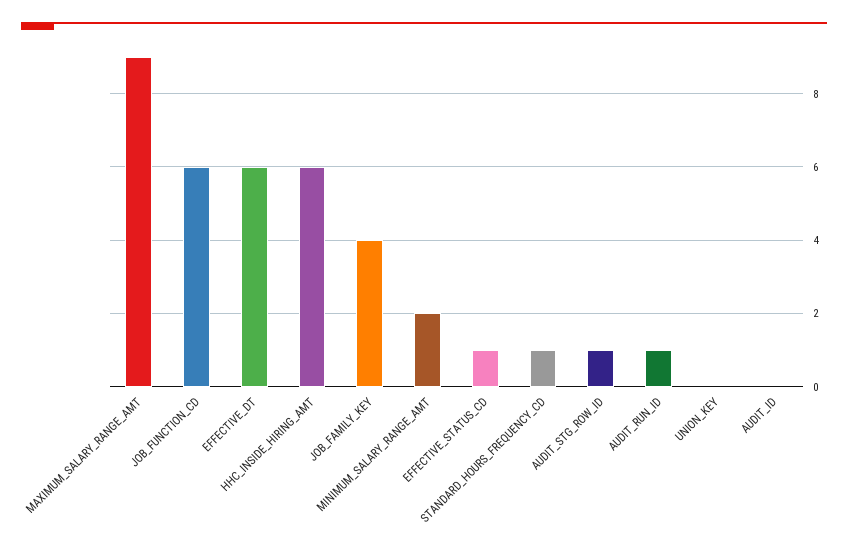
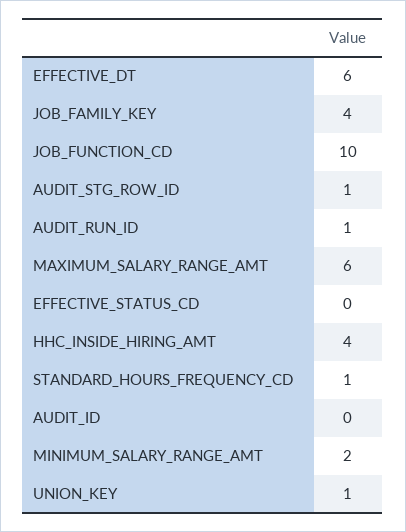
  {
-   "MAXIMUM_SALARY_RANGE_AMT": 9,
+   "MAXIMUM_SALARY_RANGE_AMT": 6,
-   "JOB_FUNCTION_CD": 6,
+   "JOB_FUNCTION_CD": 10,
    "EFFECTIVE_DT": 6,
-   "HHC_INSIDE_HIRING_AMT": 6,
+   "HHC_INSIDE_HIRING_AMT": 4,
    "JOB_FAMILY_KEY": 4,
    "MINIMUM_SALARY_RANGE_AMT": 2,
-   "EFFECTIVE_STATUS_CD": 1,
+   "EFFECTIVE_STATUS_CD": 0,
    "STANDARD_HOURS_FREQUENCY_CD": 1,
    "AUDIT_STG_ROW_ID": 1,
    "AUDIT_RUN_ID": 1,
-   "UNION_KEY": 0,
+   "UNION_KEY": 1,
    "AUDIT_ID": 0
  }

